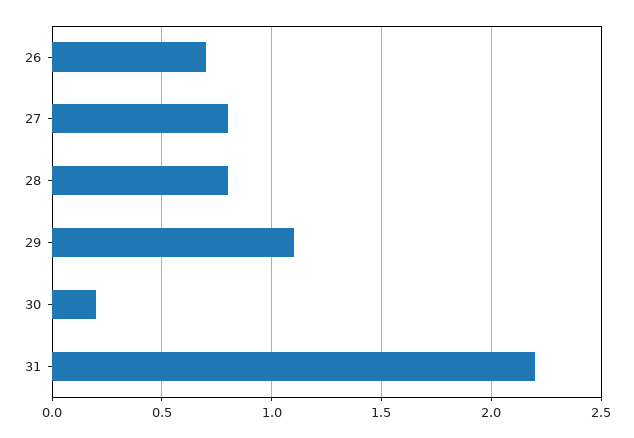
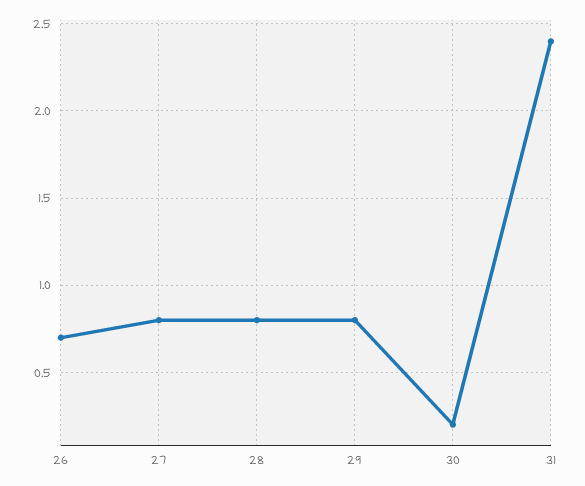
  {
    "26": 0.7,
    "27": 0.8,
    "28": 0.8,
-   "29": 1.1,
+   "29": 0.8,
    "30": 0.2,
-   "31": 2.2
+   "31": 2.4
  }

